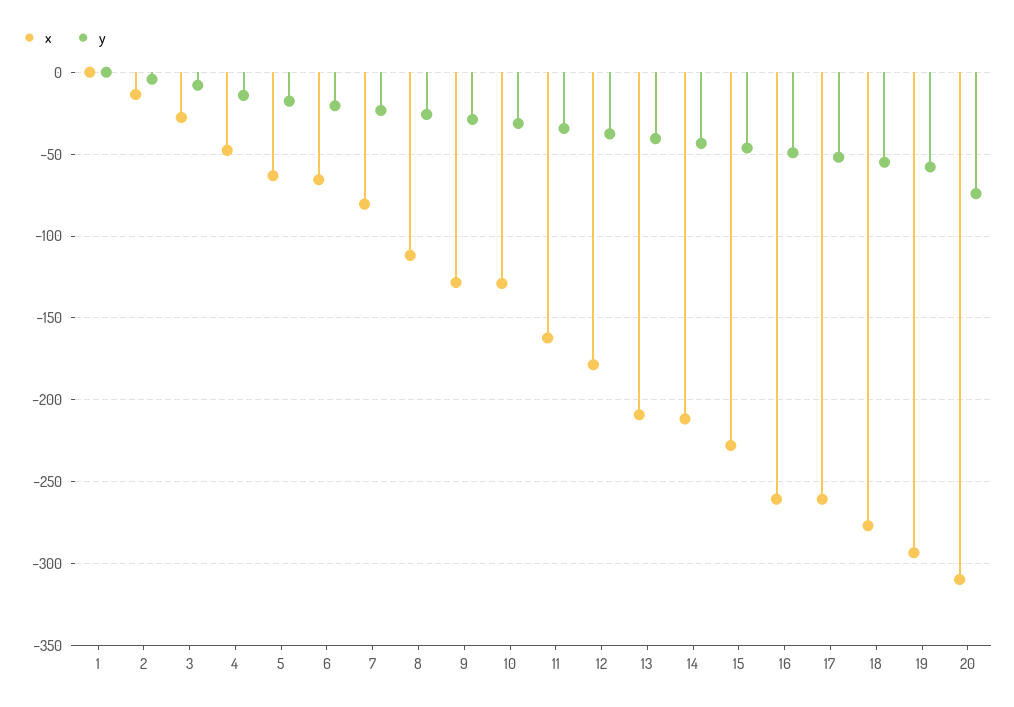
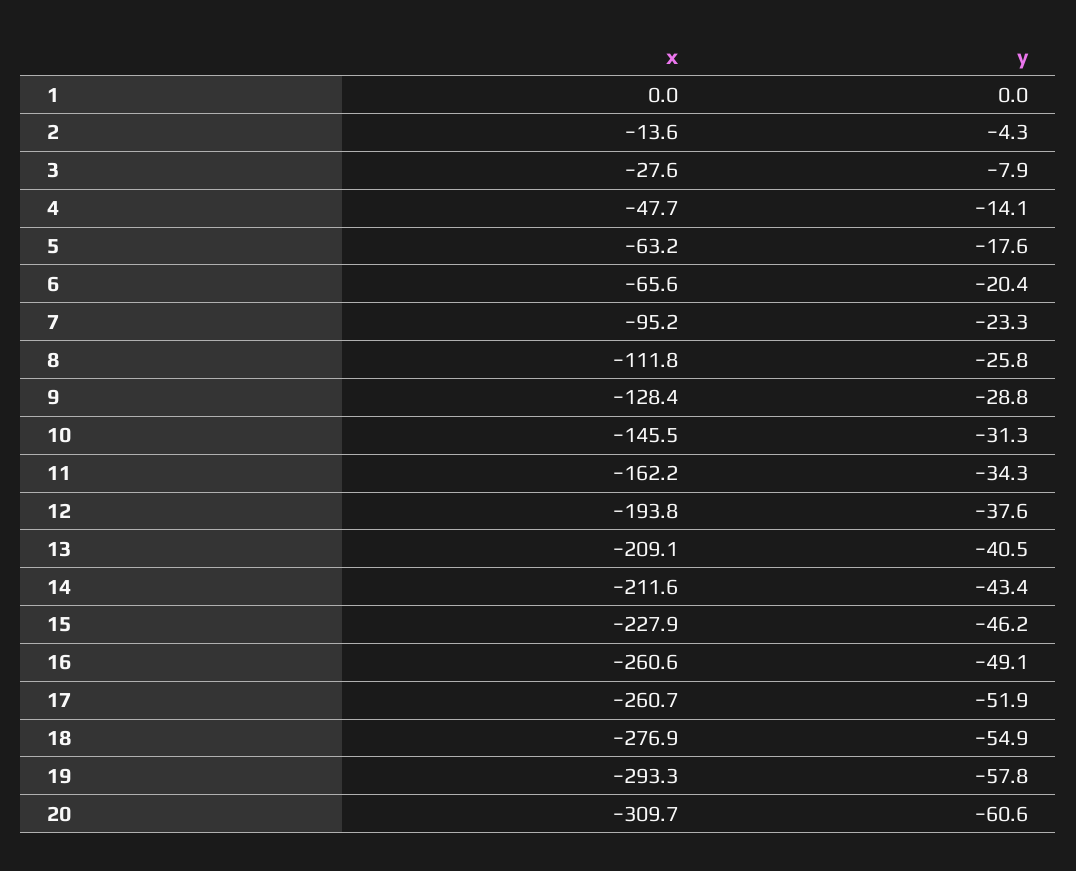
  {
    "x": {
      "1": 0,
      "2": -13.6,
      "3": -27.6,
      "4": -47.7,
      "5": -63.2,
      "6": -65.6,
-     "7": -80,
+     "7": -95.2,
      "8": -111.8,
      "9": -128.4,
-     "10": -130,
+     "10": -145.5,
      "11": -162.2,
-     "12": -180,
+     "12": -193.8,
      "13": -209.1,
      "14": -211.6,
      "15": -227.9,
      "16": -260.6,
      "17": -260.7,
      "18": -276.9,
      "19": -293.3,
      "20": -309.7
    },
    "y": {
      "1": 0,
      "2": -4.3,
      "3": -7.9,
      "4": -14.1,
      "5": -17.6,
      "6": -20.4,
      "7": -23.3,
      "8": -25.8,
      "9": -28.8,
      "10": -31.3,
      "11": -34.3,
      "12": -37.6,
      "13": -40.5,
      "14": -43.4,
      "15": -46.2,
      "16": -49.1,
      "17": -51.9,
      "18": -54.9,
      "19": -57.8,
-     "20": -75
+     "20": -60.6
    }
  }

